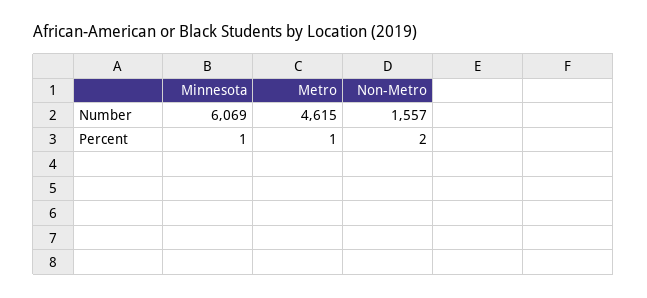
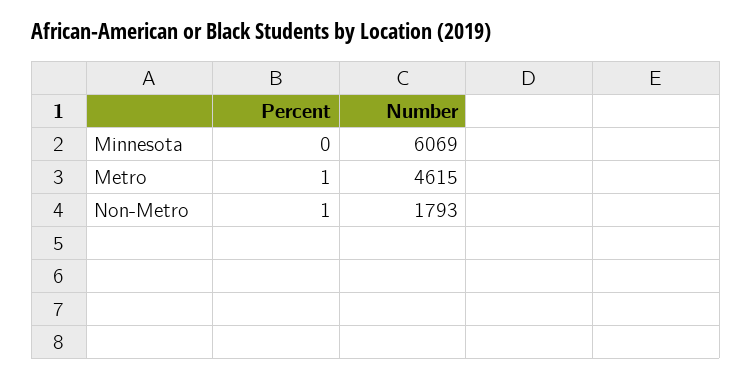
  {
    "Minnesota": {
      "Number": 6069,
-     "Percent": 1
+     "Percent": 0
    },
    "Metro": {
      "Number": 4615,
      "Percent": 1
    },
    "Non-Metro": {
-     "Number": 1557,
+     "Number": 1793,
-     "Percent": 2
+     "Percent": 1
    }
  }

